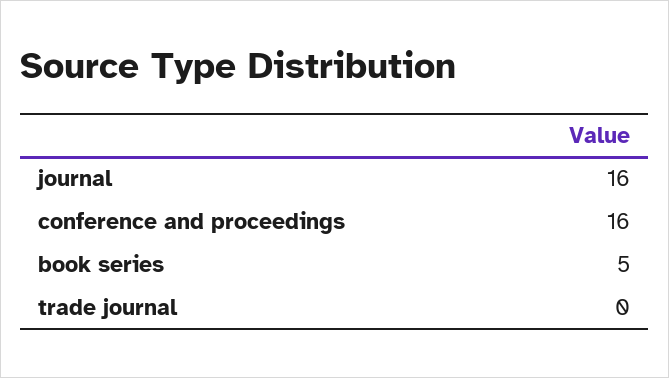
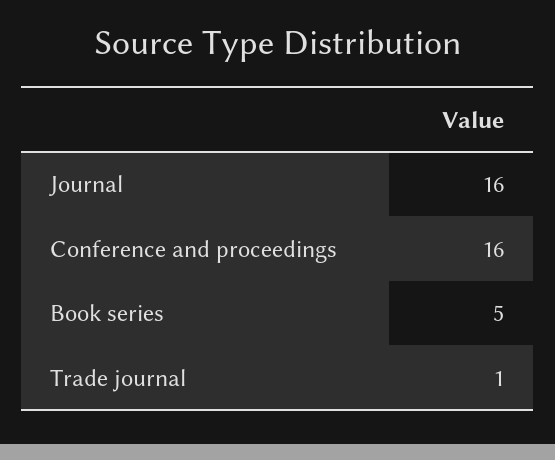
  {
    "journal": 16,
    "conference and proceedings": 16,
    "book series": 5,
-   "trade journal": 0
+   "trade journal": 1
  }

